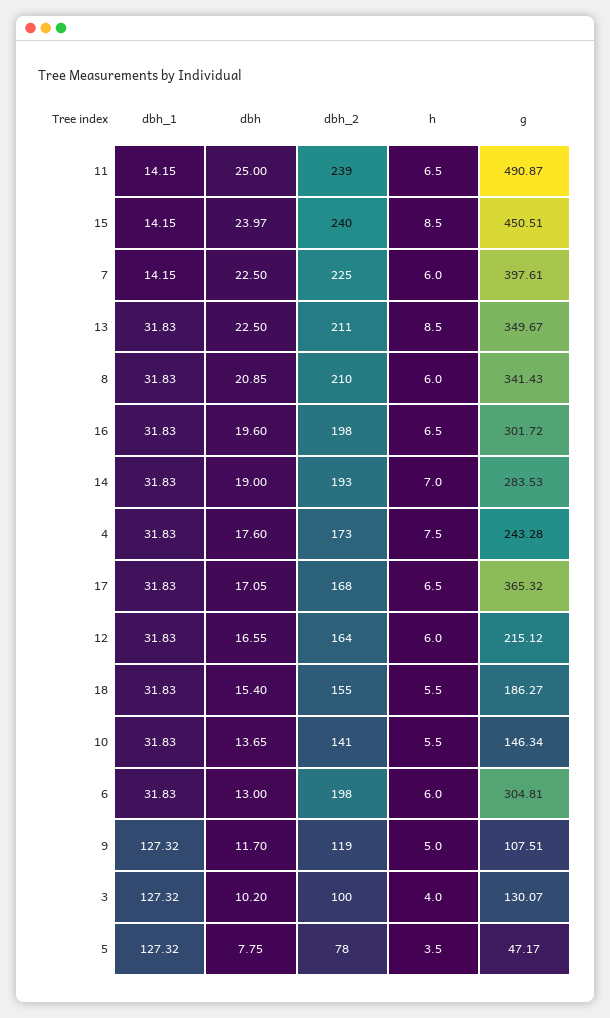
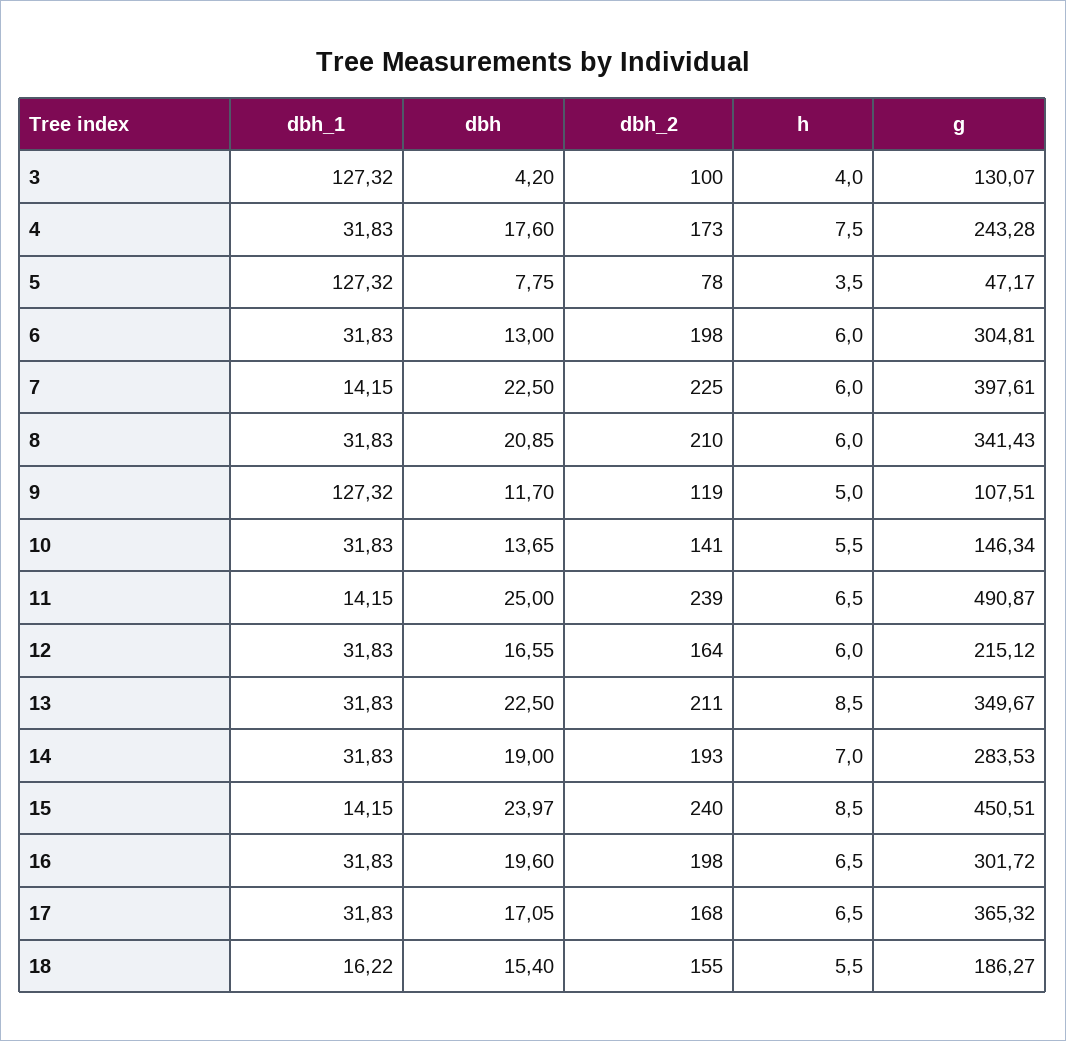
  {
    "dbh_1": {
      "11": 14.15,
      "15": 14.15,
      "7": 14.15,
      "13": 31.83,
      "8": 31.83,
      "16": 31.83,
      "14": 31.83,
      "4": 31.83,
      "17": 31.83,
      "12": 31.83,
-     "18": 31.83,
+     "18": 16.22,
      "10": 31.83,
      "6": 31.83,
      "9": 127.32,
      "3": 127.32,
      "5": 127.32
    },
    "dbh": {
      "11": 25,
      "15": 23.97,
      "7": 22.5,
      "13": 22.5,
      "8": 20.85,
      "16": 19.6,
      "14": 19,
      "4": 17.6,
      "17": 17.05,
      "12": 16.55,
      "18": 15.4,
      "10": 13.65,
      "6": 13,
      "9": 11.7,
-     "3": 10.2,
+     "3": 4.2,
      "5": 7.75
    },
    "dbh_2": {
      "11": 239,
      "15": 240,
      "7": 225,
      "13": 211,
      "8": 210,
      "16": 198,
      "14": 193,
      "4": 173,
      "17": 168,
      "12": 164,
      "18": 155,
      "10": 141,
      "6": 198,
      "9": 119,
      "3": 100,
      "5": 78
    },
    "h": {
      "11": 6.5,
      "15": 8.5,
      "7": 6,
      "13": 8.5,
      "8": 6,
      "16": 6.5,
      "14": 7,
      "4": 7.5,
      "17": 6.5,
      "12": 6,
      "18": 5.5,
      "10": 5.5,
      "6": 6,
      "9": 5,
      "3": 4,
      "5": 3.5
    },
    "g": {
      "11": 490.87,
      "15": 450.51,
      "7": 397.61,
      "13": 349.67,
      "8": 341.43,
      "16": 301.72,
      "14": 283.53,
      "4": 243.28,
      "17": 365.32,
      "12": 215.12,
      "18": 186.27,
      "10": 146.34,
      "6": 304.81,
      "9": 107.51,
      "3": 130.07,
      "5": 47.17
    }
  }

